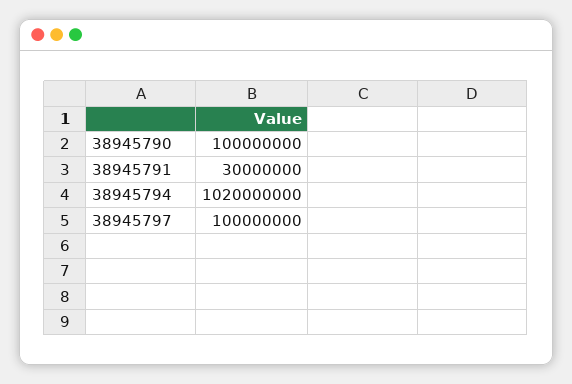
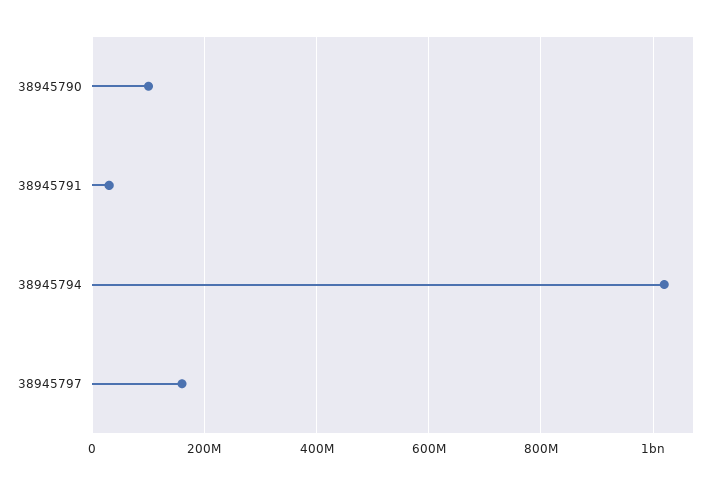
  {
    "38945790": 100000000,
    "38945791": 30000000,
    "38945794": 1020000000,
-   "38945797": 100000000
+   "38945797": 160000000
  }

